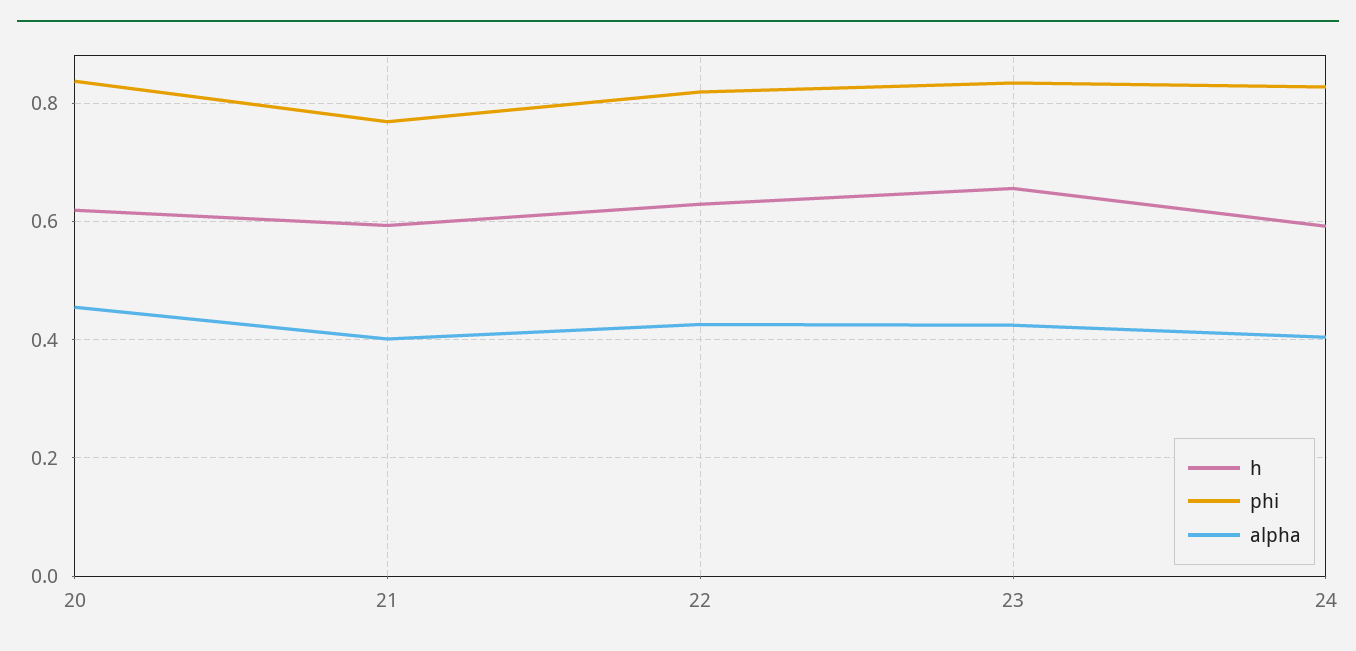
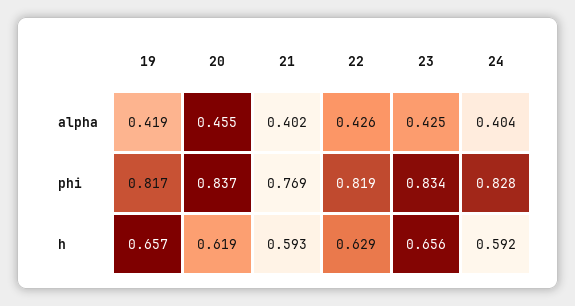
  {
    "h": {
      "20": 0.619,
      "21": 0.593,
      "22": 0.629,
      "23": 0.656,
-     "24": 0.592
+     "24": 0.592,
+     "19": 0.657
    },
    "phi": {
      "20": 0.837,
      "21": 0.769,
      "22": 0.819,
      "23": 0.834,
-     "24": 0.828
+     "24": 0.828,
+     "19": 0.817
    },
    "alpha": {
      "20": 0.455,
      "21": 0.402,
      "22": 0.426,
      "23": 0.425,
-     "24": 0.404
+     "24": 0.404,
+     "19": 0.419
    }
  }

